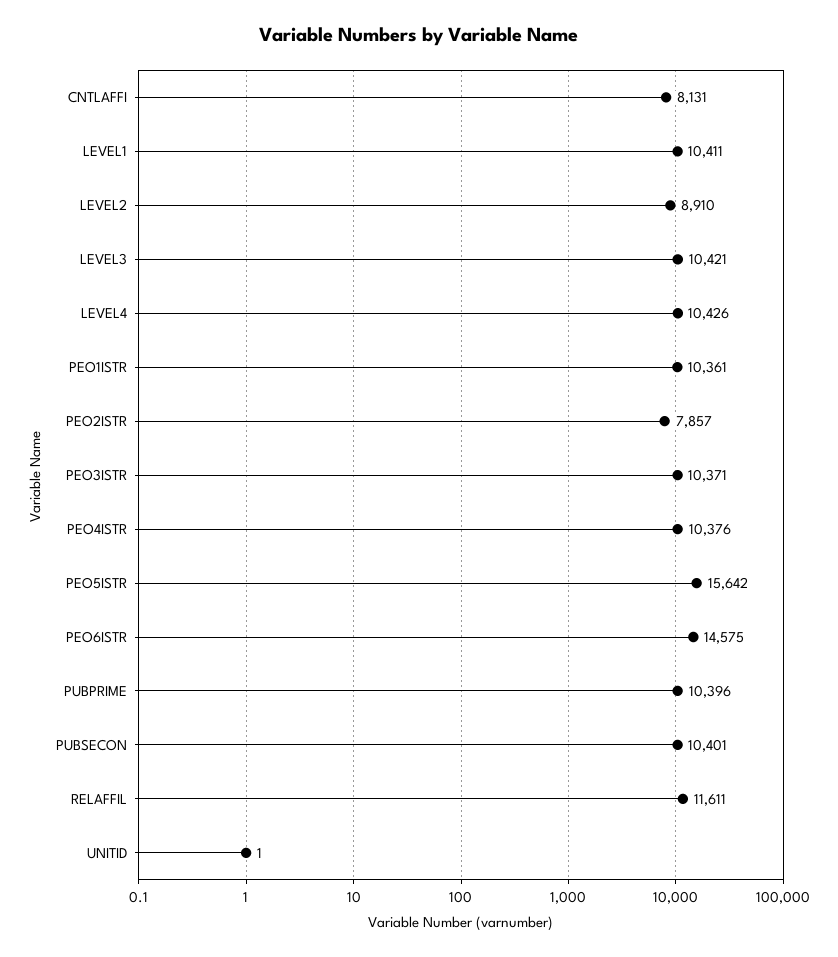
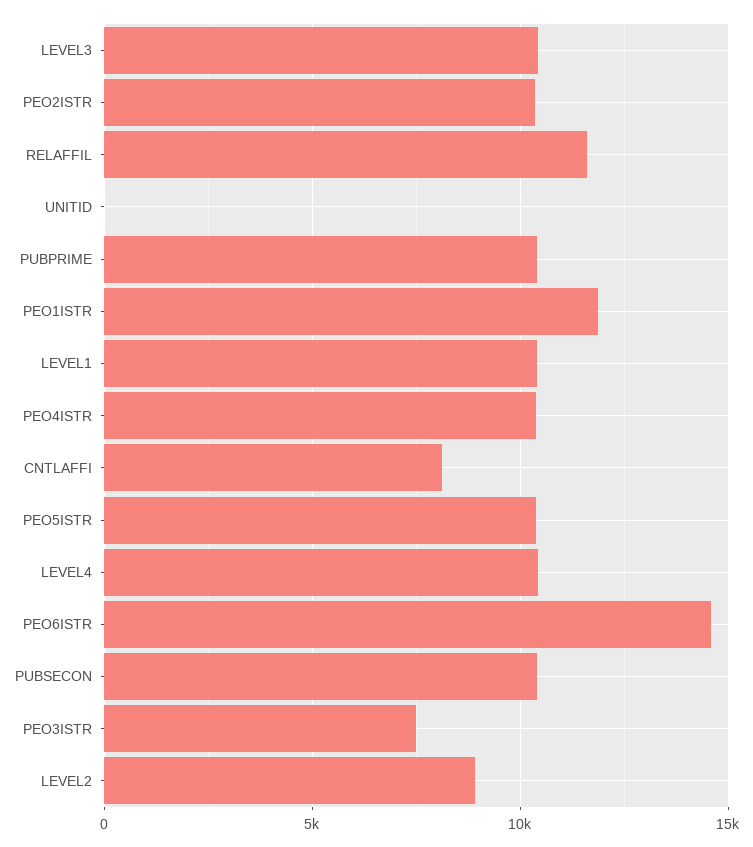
  {
    "CNTLAFFI": 8131,
    "LEVEL1": 10411,
    "LEVEL2": 8910,
    "LEVEL3": 10421,
    "LEVEL4": 10426,
-   "PEO1ISTR": 10361,
+   "PEO1ISTR": 12000,
-   "PEO2ISTR": 7857,
+   "PEO2ISTR": 10500,
-   "PEO3ISTR": 10371,
+   "PEO3ISTR": 7500,
    "PEO4ISTR": 10376,
-   "PEO5ISTR": 15642,
+   "PEO5ISTR": 10500,
    "PEO6ISTR": 14575,
    "PUBPRIME": 10396,
    "PUBSECON": 10401,
    "RELAFFIL": 11611,
    "UNITID": 1
  }

